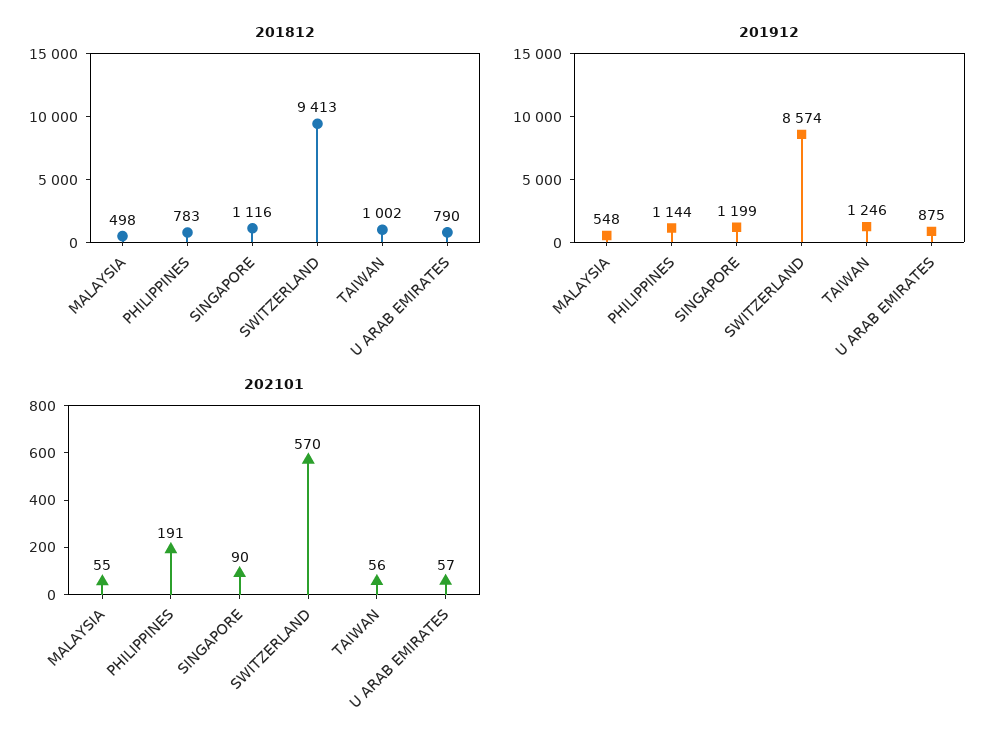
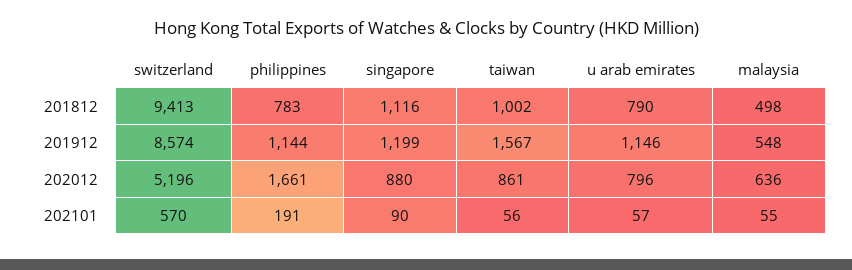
  {
    "201812": {
      "MALAYSIA": 498,
      "PHILIPPINES": 783,
      "SINGAPORE": 1116,
      "SWITZERLAND": 9413,
      "TAIWAN": 1002,
      "U ARAB EMIRATES": 790
    },
    "201912": {
      "MALAYSIA": 548,
      "PHILIPPINES": 1144,
      "SINGAPORE": 1199,
      "SWITZERLAND": 8574,
-     "TAIWAN": 1246,
+     "TAIWAN": 1567,
-     "U ARAB EMIRATES": 875
+     "U ARAB EMIRATES": 1146
    },
    "202101": {
      "MALAYSIA": 55,
      "PHILIPPINES": 191,
      "SINGAPORE": 90,
      "SWITZERLAND": 570,
      "TAIWAN": 56,
      "U ARAB EMIRATES": 57
-   }
+   },
+   "202012": {
+     "SWITZERLAND": 5196,
+     "PHILIPPINES": 1661,
+     "SINGAPORE": 880,
+     "TAIWAN": 861,
+     "U ARAB EMIRATES": 796,
+     "MALAYSIA": 636
+   }
  }

